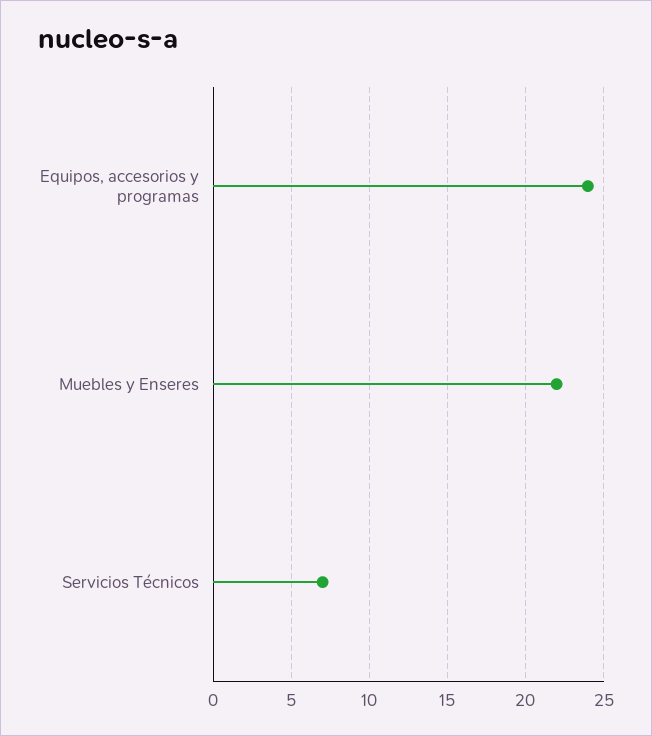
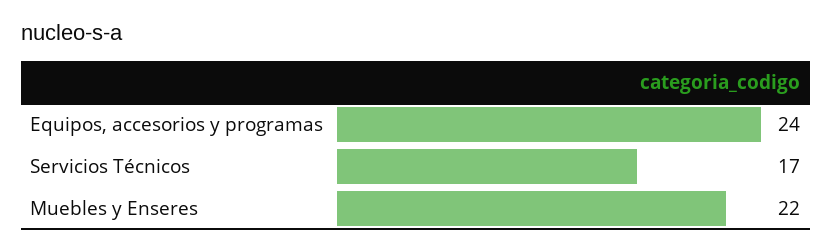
  {
    "Equipos, accesorios y programas": 24,
    "Muebles y Enseres": 22,
-   "Servicios Técnicos": 7
+   "Servicios Técnicos": 17
  }

